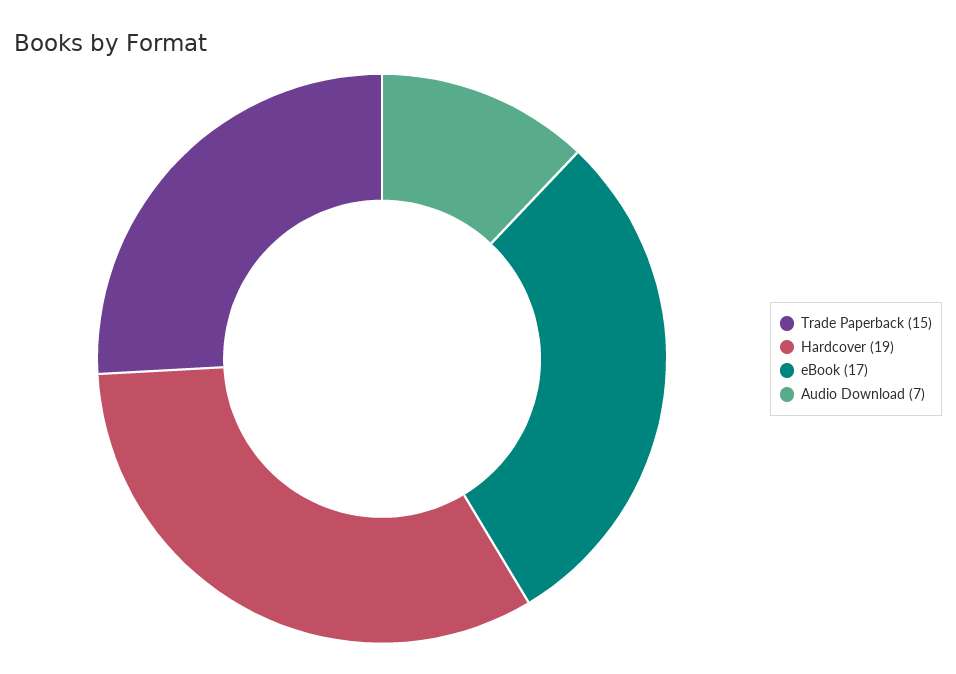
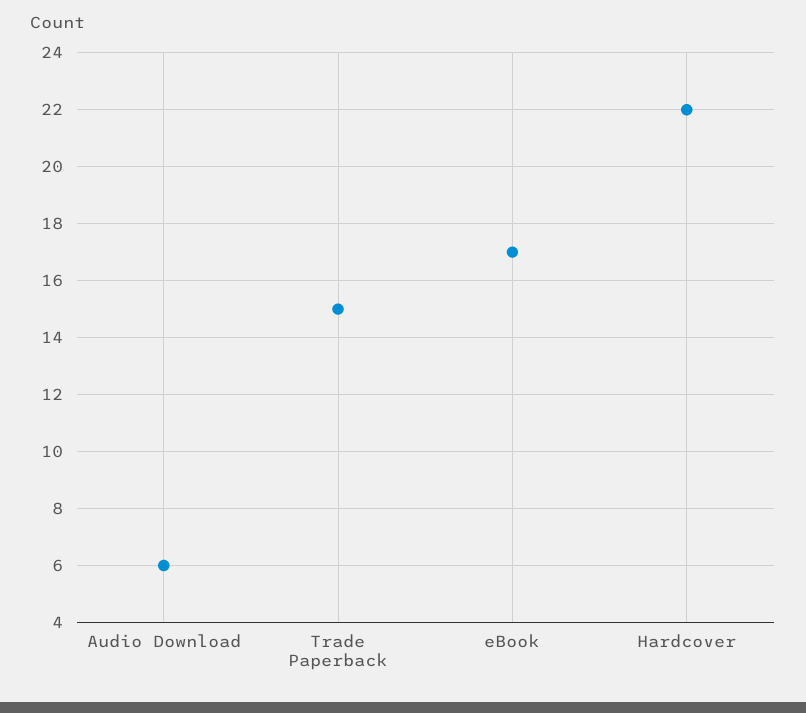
  {
    "Trade Paperback": 15,
-   "Hardcover": 19,
+   "Hardcover": 22,
    "eBook": 17,
-   "Audio Download": 7
+   "Audio Download": 6
  }

